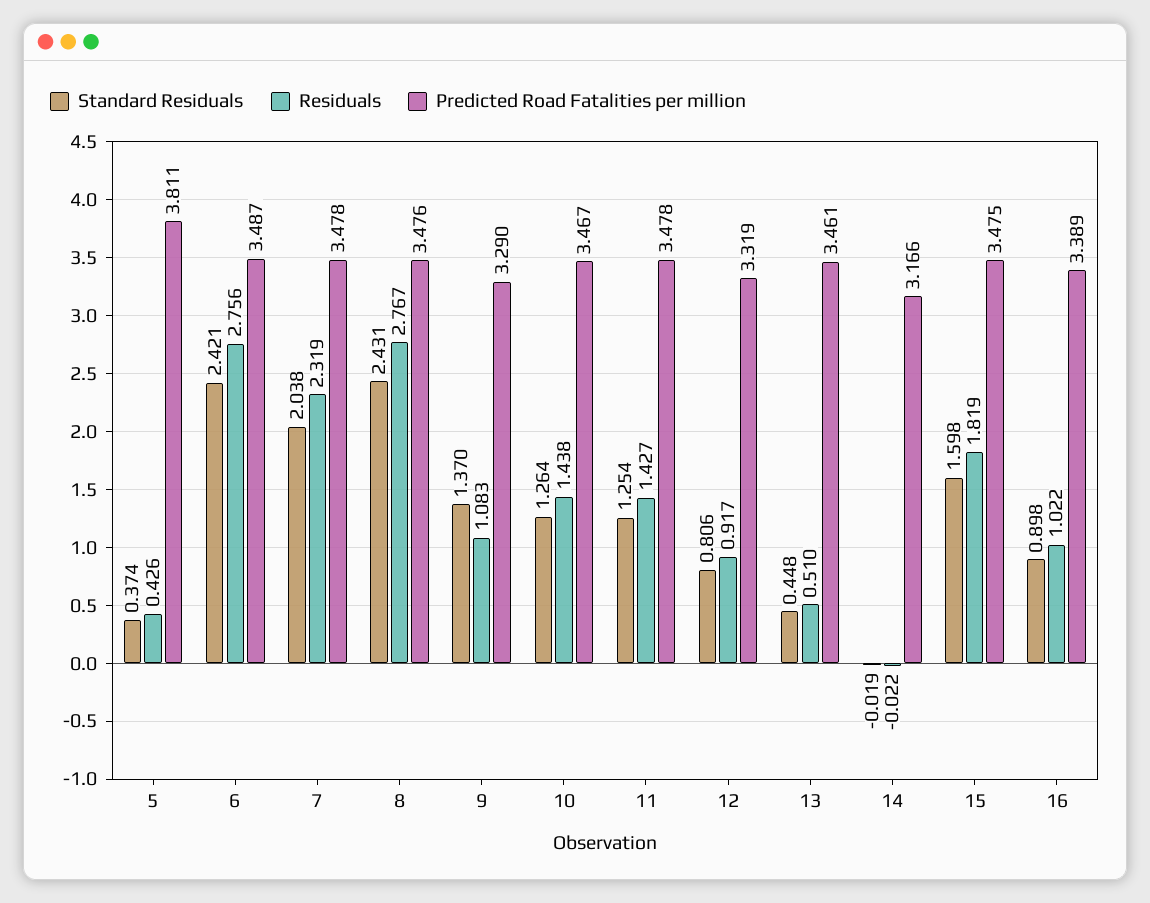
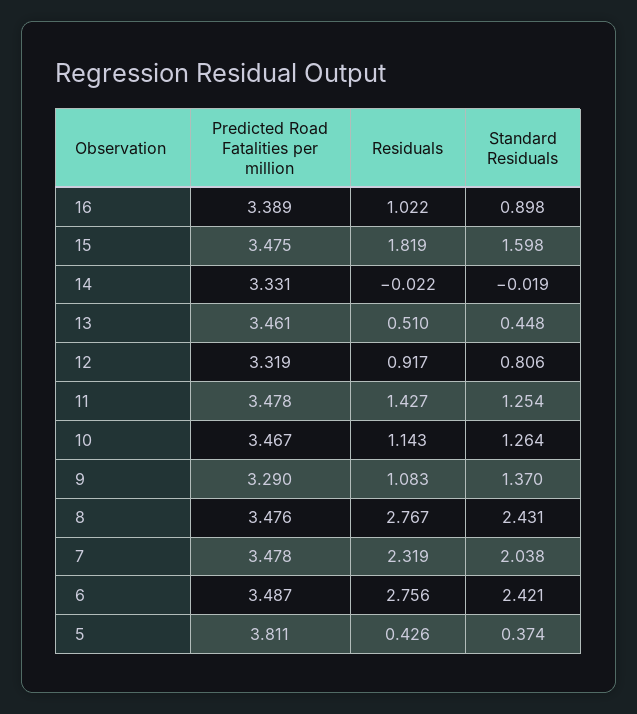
  {
    "Standard Residuals": {
      "5": 0.374,
      "6": 2.421,
      "7": 2.038,
      "8": 2.431,
      "9": 1.37,
      "10": 1.264,
      "11": 1.254,
      "12": 0.806,
      "13": 0.448,
      "14": -0.019,
      "15": 1.598,
      "16": 0.898
    },
    "Residuals": {
      "5": 0.426,
      "6": 2.756,
      "7": 2.319,
      "8": 2.767,
      "9": 1.083,
-     "10": 1.438,
+     "10": 1.143,
      "11": 1.427,
      "12": 0.917,
      "13": 0.51,
      "14": -0.022,
      "15": 1.819,
      "16": 1.022
    },
    "Predicted Road Fatalities per million": {
      "5": 3.811,
      "6": 3.487,
      "7": 3.478,
      "8": 3.476,
      "9": 3.29,
      "10": 3.467,
      "11": 3.478,
      "12": 3.319,
      "13": 3.461,
-     "14": 3.166,
+     "14": 3.331,
      "15": 3.475,
      "16": 3.389
    }
  }

